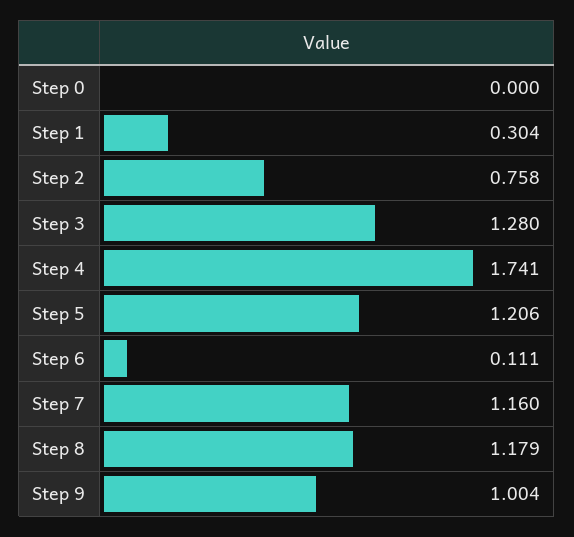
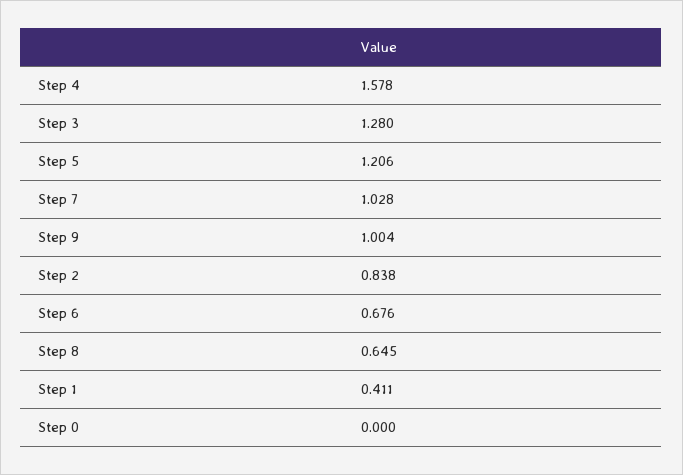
  {
    "Step 0": 0,
-   "Step 1": 0.304,
+   "Step 1": 0.411,
-   "Step 2": 0.758,
+   "Step 2": 0.838,
    "Step 3": 1.28,
-   "Step 4": 1.741,
+   "Step 4": 1.578,
    "Step 5": 1.206,
-   "Step 6": 0.111,
+   "Step 6": 0.676,
-   "Step 7": 1.16,
+   "Step 7": 1.028,
-   "Step 8": 1.179,
+   "Step 8": 0.645,
    "Step 9": 1.004
  }

